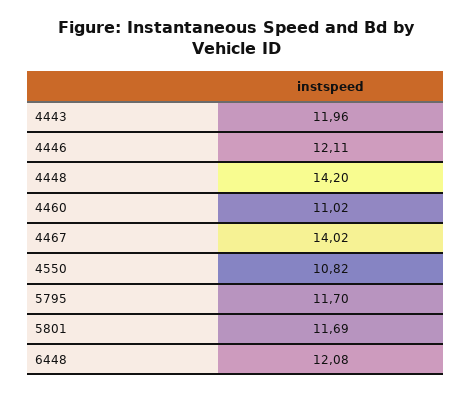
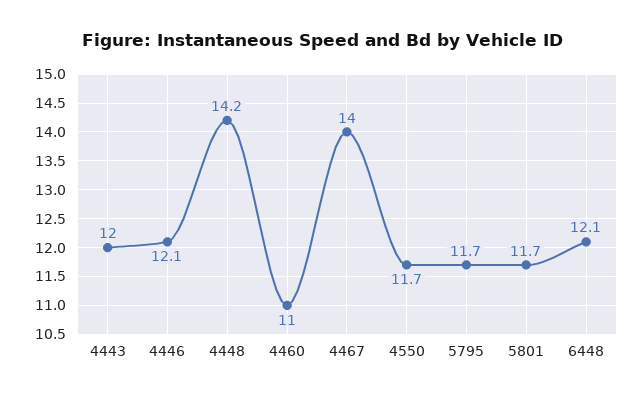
  {
    "4443": 11.96,
    "4446": 12.11,
    "4448": 14.2,
    "4460": 11.02,
    "4467": 14.02,
-   "4550": 10.82,
+   "4550": 11.7,
    "5795": 11.7,
    "5801": 11.69,
    "6448": 12.08
  }

